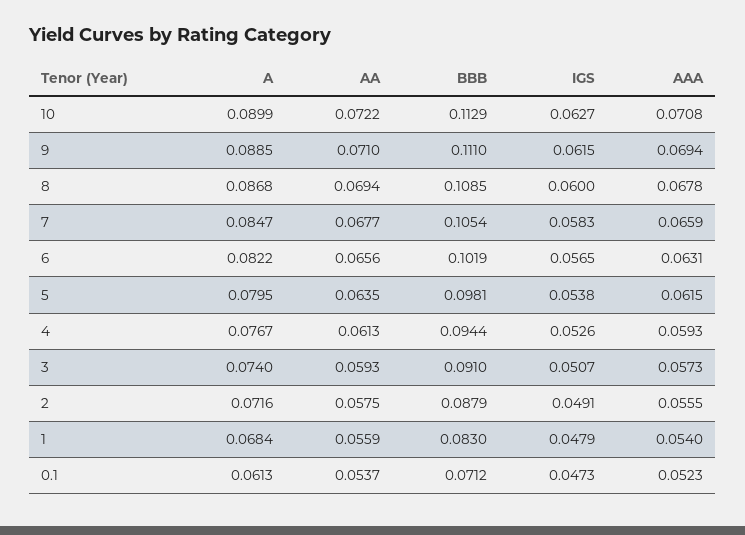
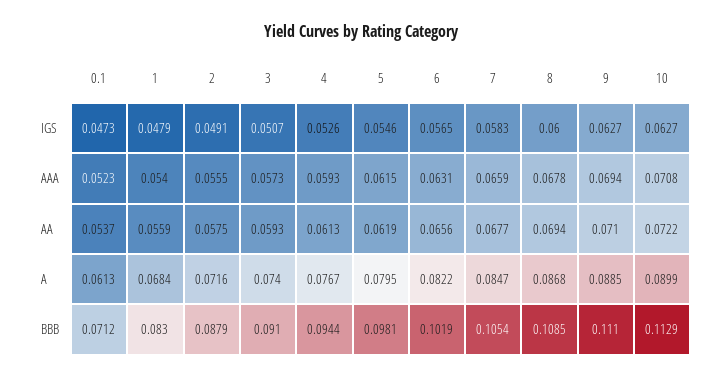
  {
    "A": {
      "10": 0.0899,
      "9": 0.0885,
      "8": 0.0868,
      "7": 0.0847,
      "6": 0.0822,
      "5": 0.0795,
      "4": 0.0767,
      "3": 0.074,
      "2": 0.0716,
      "1": 0.0684,
      "0.1": 0.0613
    },
    "AA": {
      "10": 0.0722,
      "9": 0.071,
      "8": 0.0694,
      "7": 0.0677,
      "6": 0.0656,
-     "5": 0.0635,
+     "5": 0.0619,
      "4": 0.0613,
      "3": 0.0593,
      "2": 0.0575,
      "1": 0.0559,
      "0.1": 0.0537
    },
    "BBB": {
      "10": 0.1129,
      "9": 0.111,
      "8": 0.1085,
      "7": 0.1054,
      "6": 0.1019,
      "5": 0.0981,
      "4": 0.0944,
      "3": 0.091,
      "2": 0.0879,
      "1": 0.083,
      "0.1": 0.0712
    },
    "IGS": {
      "10": 0.0627,
-     "9": 0.0615,
+     "9": 0.0627,
      "8": 0.06,
      "7": 0.0583,
      "6": 0.0565,
-     "5": 0.0538,
+     "5": 0.0546,
      "4": 0.0526,
      "3": 0.0507,
      "2": 0.0491,
      "1": 0.0479,
      "0.1": 0.0473
    },
    "AAA": {
      "10": 0.0708,
      "9": 0.0694,
      "8": 0.0678,
      "7": 0.0659,
      "6": 0.0631,
      "5": 0.0615,
      "4": 0.0593,
      "3": 0.0573,
      "2": 0.0555,
      "1": 0.054,
      "0.1": 0.0523
    }
  }

